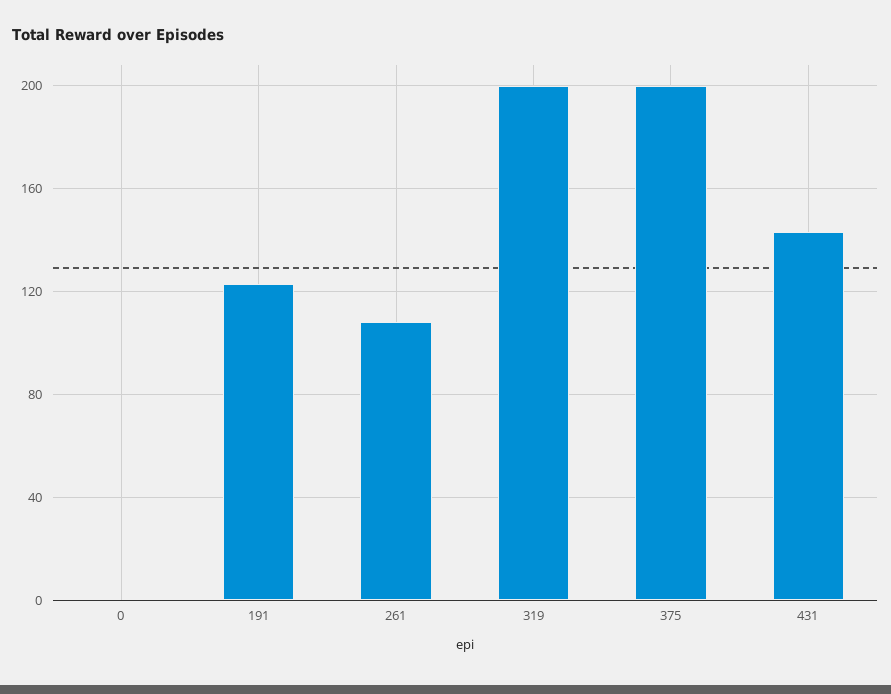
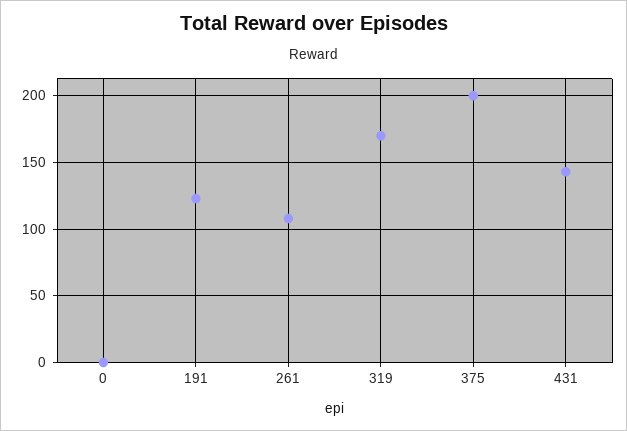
  {
    "0": 0,
    "191": 125,
    "261": 110,
-   "319": 200,
+   "319": 170,
    "375": 200,
    "431": 145
  }

